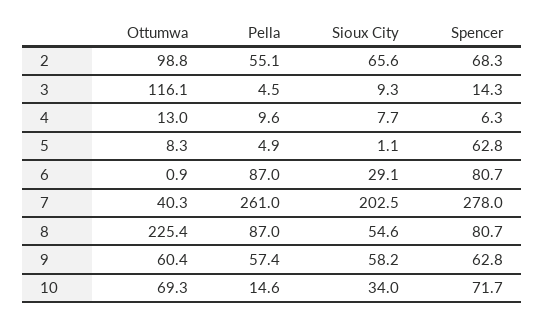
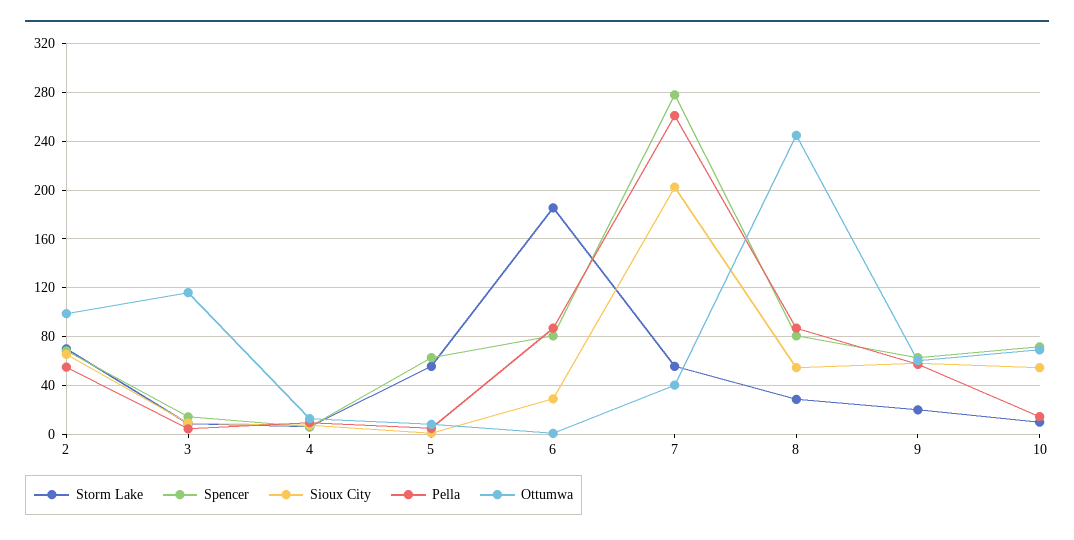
  {
    "Ottumwa": {
      "2": 98.8,
      "3": 116.1,
      "4": 13,
      "5": 8.3,
      "6": 0.9,
      "7": 40.3,
-     "8": 225.4,
+     "8": 245,
      "9": 60.4,
      "10": 69.3
    },
    "Pella": {
      "2": 55.1,
      "3": 4.5,
      "4": 9.6,
      "5": 4.9,
      "6": 87,
      "7": 261,
      "8": 87,
      "9": 57.4,
      "10": 14.6
    },
    "Sioux City": {
      "2": 65.6,
      "3": 9.3,
      "4": 7.7,
      "5": 1.1,
      "6": 29.1,
      "7": 202.5,
      "8": 54.6,
      "9": 58.2,
-     "10": 34
+     "10": 55
    },
    "Spencer": {
      "2": 68.3,
      "3": 14.3,
      "4": 6.3,
      "5": 62.8,
      "6": 80.7,
      "7": 278,
      "8": 80.7,
      "9": 62.8,
      "10": 71.7
-   }
+   },
+   "Storm Lake": {
+     "2": 70,
+     "3": 10,
+     "4": 5,
+     "5": 55,
+     "6": 185,
+     "7": 55,
+     "8": 30,
+     "9": 20,
+     "10": 10
+   }
  }

